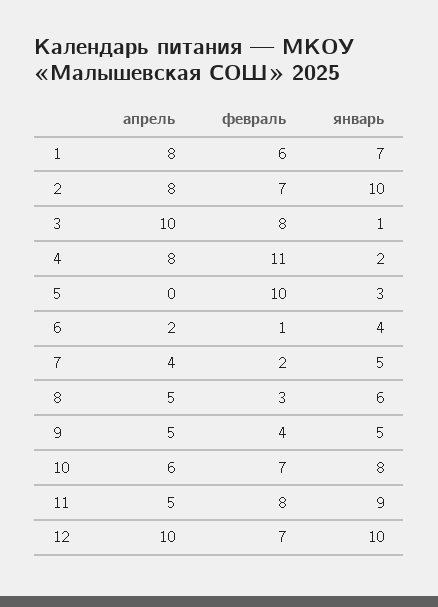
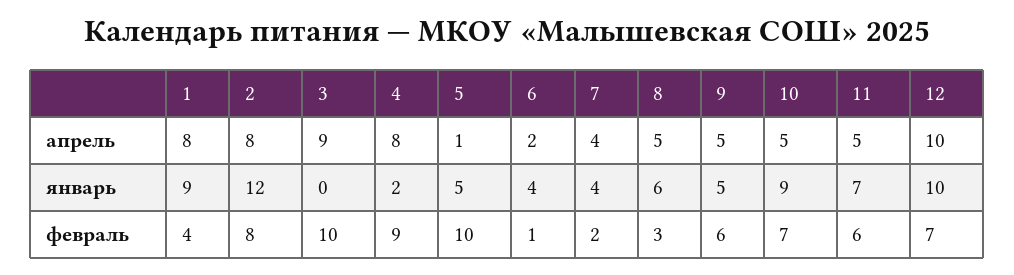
  {
    "апрель": {
      "1": 8,
      "2": 8,
-     "3": 10,
+     "3": 9,
      "4": 8,
-     "5": 0,
+     "5": 1,
      "6": 2,
      "7": 4,
      "8": 5,
      "9": 5,
-     "10": 6,
+     "10": 5,
      "11": 5,
      "12": 10
    },
    "февраль": {
-     "1": 6,
+     "1": 4,
-     "2": 7,
+     "2": 8,
-     "3": 8,
+     "3": 10,
-     "4": 11,
+     "4": 9,
      "5": 10,
      "6": 1,
      "7": 2,
      "8": 3,
-     "9": 4,
+     "9": 6,
      "10": 7,
-     "11": 8,
+     "11": 6,
      "12": 7
    },
    "январь": {
-     "1": 7,
+     "1": 9,
-     "2": 10,
+     "2": 12,
-     "3": 1,
+     "3": 0,
      "4": 2,
-     "5": 3,
+     "5": 5,
      "6": 4,
-     "7": 5,
+     "7": 4,
      "8": 6,
      "9": 5,
-     "10": 8,
+     "10": 9,
-     "11": 9,
+     "11": 7,
      "12": 10
    }
  }

